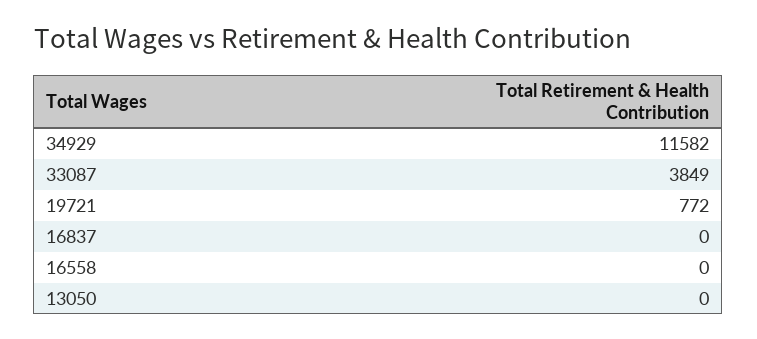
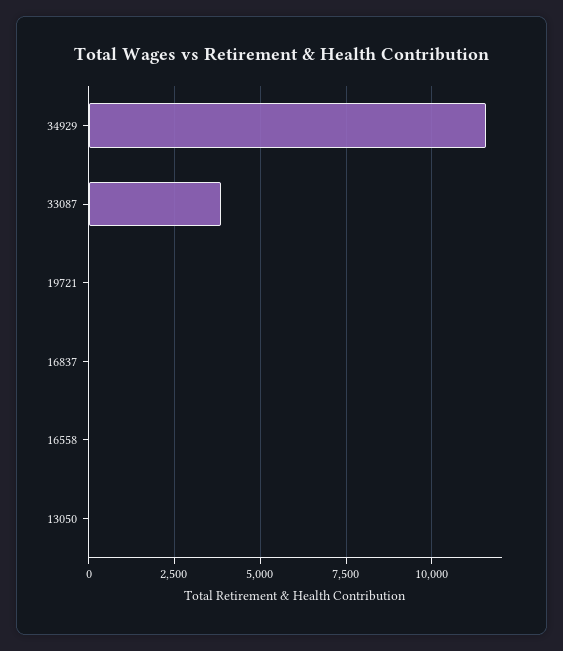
  {
    "34929": 11582,
    "33087": 3849,
-   "19721": 772,
+   "19721": 0,
    "16837": 0,
    "16558": 0,
    "13050": 0
  }

